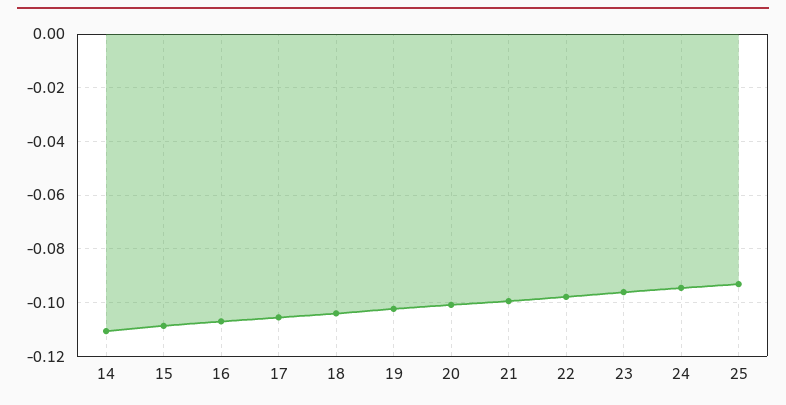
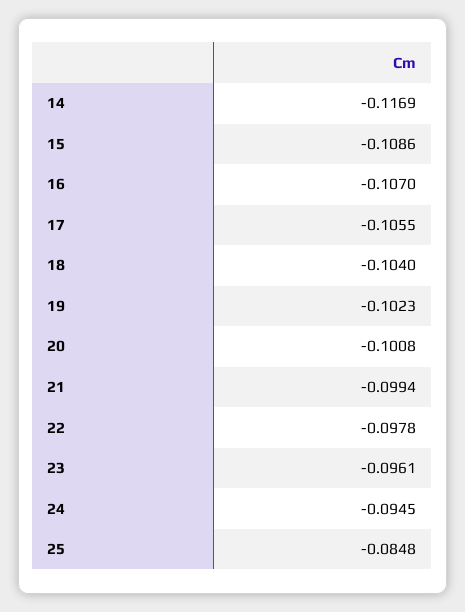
  {
-   "14": -0.11,
+   "14": -0.1169,
    "15": -0.1086,
    "16": -0.107,
    "17": -0.1055,
    "18": -0.104,
    "19": -0.1023,
    "20": -0.1008,
    "21": -0.0994,
    "22": -0.0978,
    "23": -0.0961,
    "24": -0.0945,
-   "25": -0.0925
+   "25": -0.0848
  }

